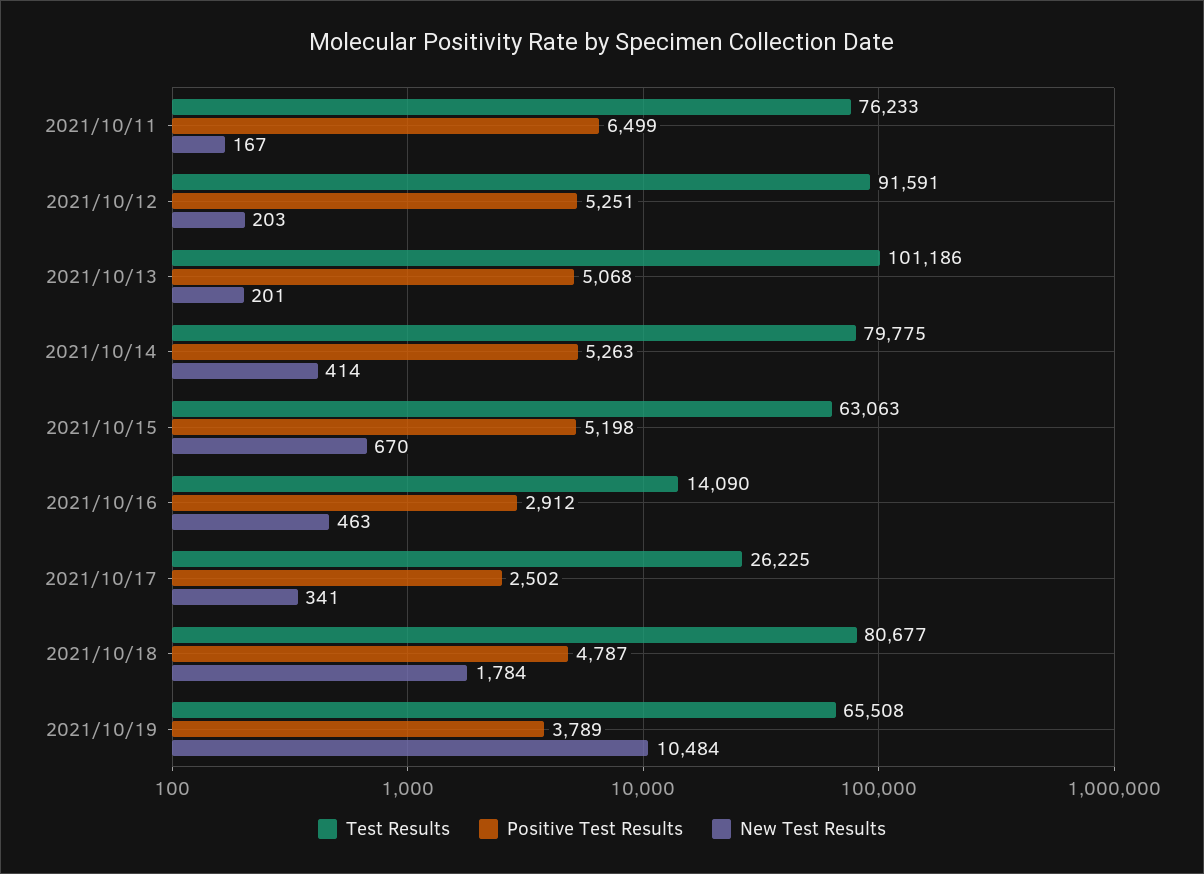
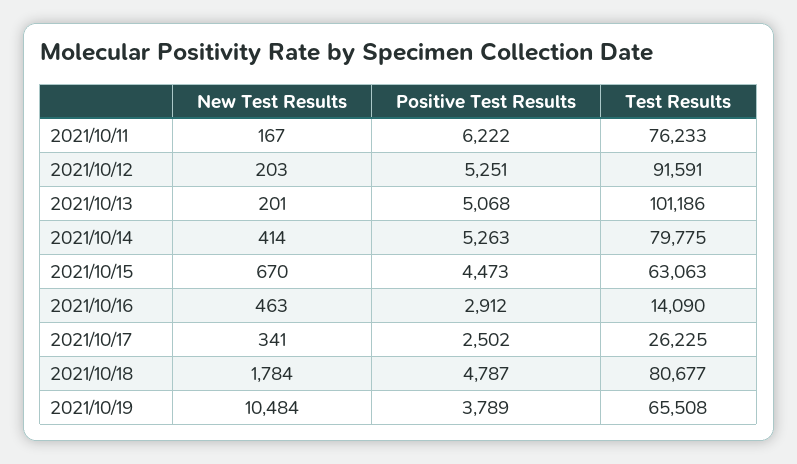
  {
    "Test Results": {
      "2021/10/11": 76233,
      "2021/10/12": 91591,
      "2021/10/13": 101186,
      "2021/10/14": 79775,
      "2021/10/15": 63063,
      "2021/10/16": 14090,
      "2021/10/17": 26225,
      "2021/10/18": 80677,
      "2021/10/19": 65508
    },
    "Positive Test Results": {
-     "2021/10/11": 6499,
+     "2021/10/11": 6222,
      "2021/10/12": 5251,
      "2021/10/13": 5068,
      "2021/10/14": 5263,
-     "2021/10/15": 5198,
+     "2021/10/15": 4473,
      "2021/10/16": 2912,
      "2021/10/17": 2502,
      "2021/10/18": 4787,
      "2021/10/19": 3789
    },
    "New Test Results": {
      "2021/10/11": 167,
      "2021/10/12": 203,
      "2021/10/13": 201,
      "2021/10/14": 414,
      "2021/10/15": 670,
      "2021/10/16": 463,
      "2021/10/17": 341,
      "2021/10/18": 1784,
      "2021/10/19": 10484
    }
  }

